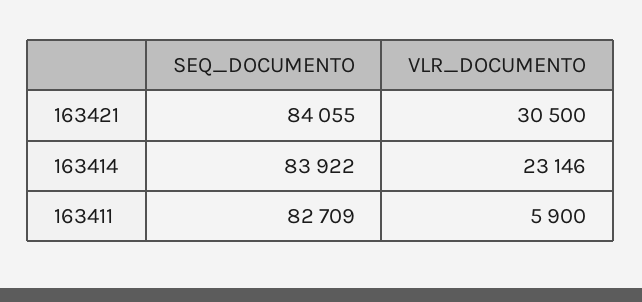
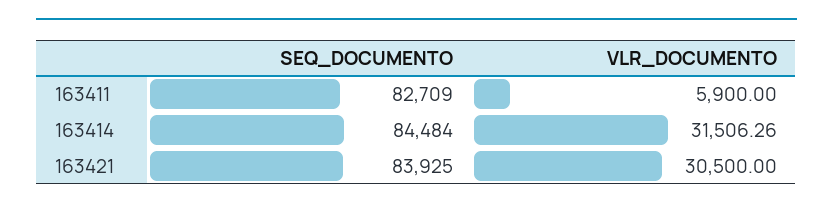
  {
    "SEQ_DOCUMENTO": {
-     "163421": 84055,
+     "163421": 83925,
-     "163414": 83922,
+     "163414": 84484,
      "163411": 82709
    },
    "VLR_DOCUMENTO": {
      "163421": 30500,
-     "163414": 23146,
+     "163414": 31506.26,
      "163411": 5900
    }
  }

